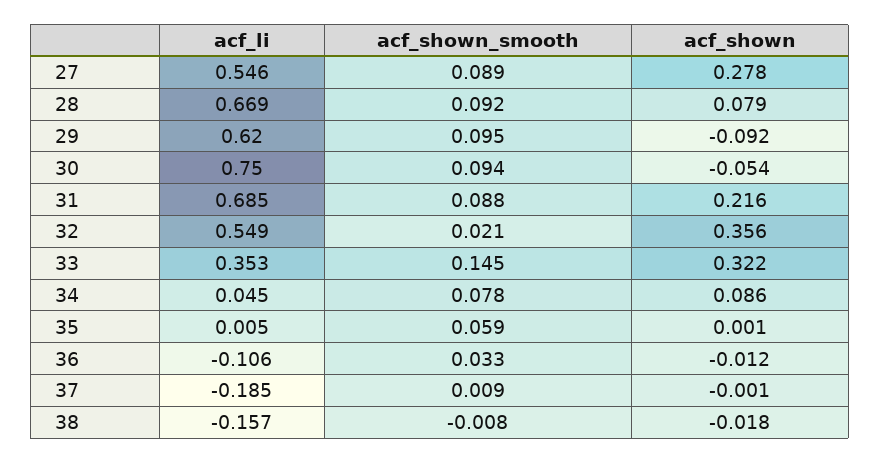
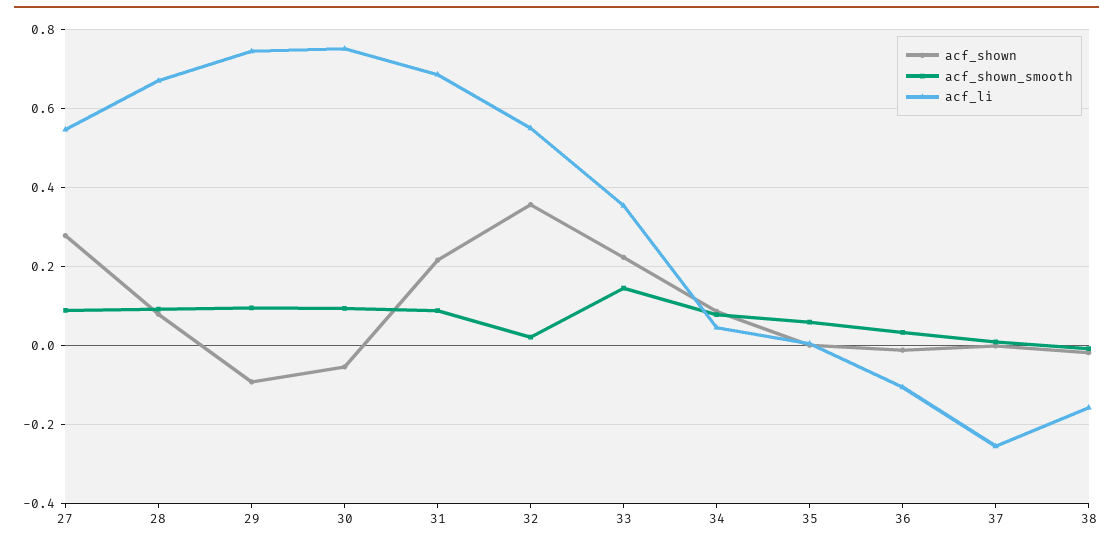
  {
    "acf_li": {
      "27": 0.546,
      "28": 0.669,
-     "29": 0.62,
+     "29": 0.74,
      "30": 0.75,
      "31": 0.685,
      "32": 0.549,
      "33": 0.353,
      "34": 0.045,
      "35": 0.005,
      "36": -0.106,
-     "37": -0.185,
+     "37": -0.26,
      "38": -0.157
    },
    "acf_shown_smooth": {
      "27": 0.089,
      "28": 0.092,
      "29": 0.095,
      "30": 0.094,
      "31": 0.088,
      "32": 0.021,
      "33": 0.145,
      "34": 0.078,
      "35": 0.059,
      "36": 0.033,
      "37": 0.009,
      "38": -0.008
    },
    "acf_shown": {
      "27": 0.278,
      "28": 0.079,
      "29": -0.092,
      "30": -0.054,
      "31": 0.216,
      "32": 0.356,
-     "33": 0.322,
+     "33": 0.22,
      "34": 0.086,
      "35": 0.001,
      "36": -0.012,
      "37": -0.001,
      "38": -0.018
    }
  }

